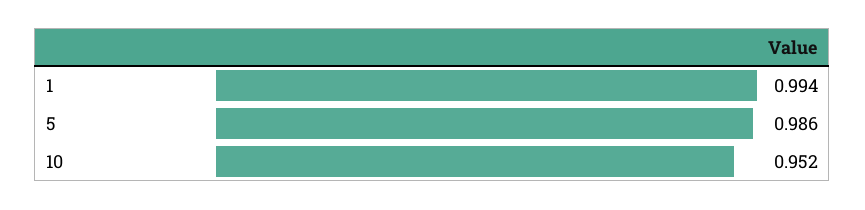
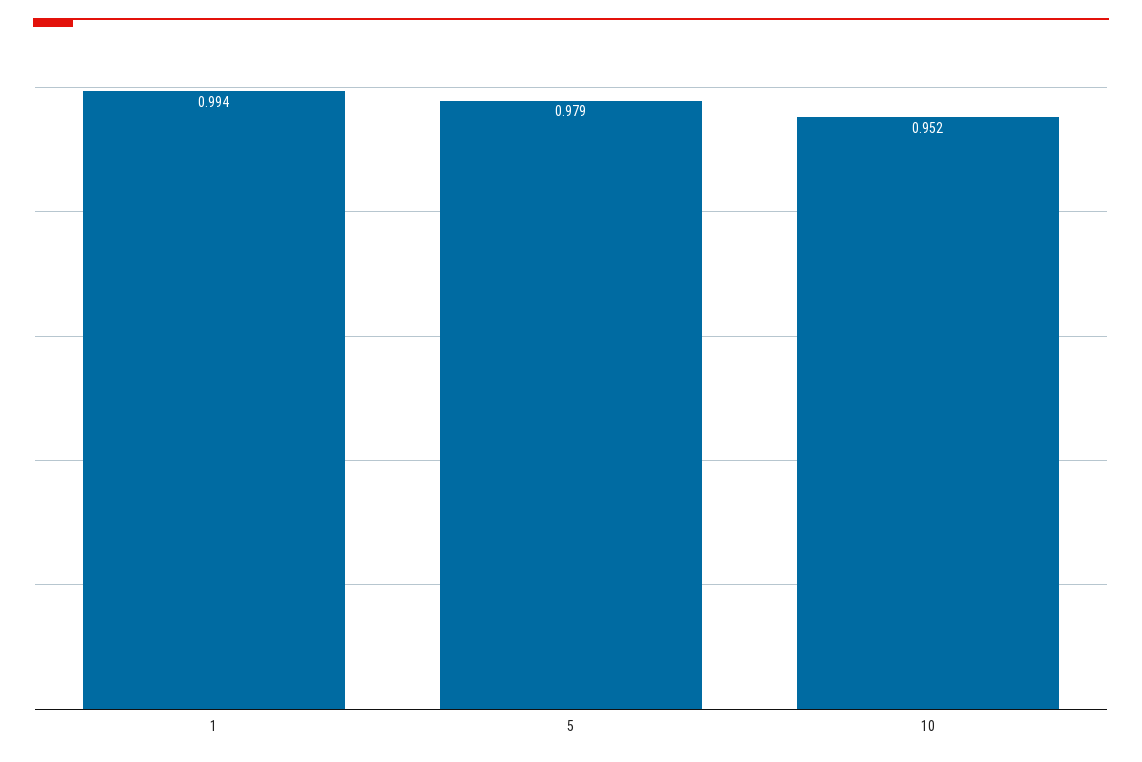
  {
    "1": 0.994,
-   "5": 0.986,
+   "5": 0.979,
    "10": 0.952
  }

